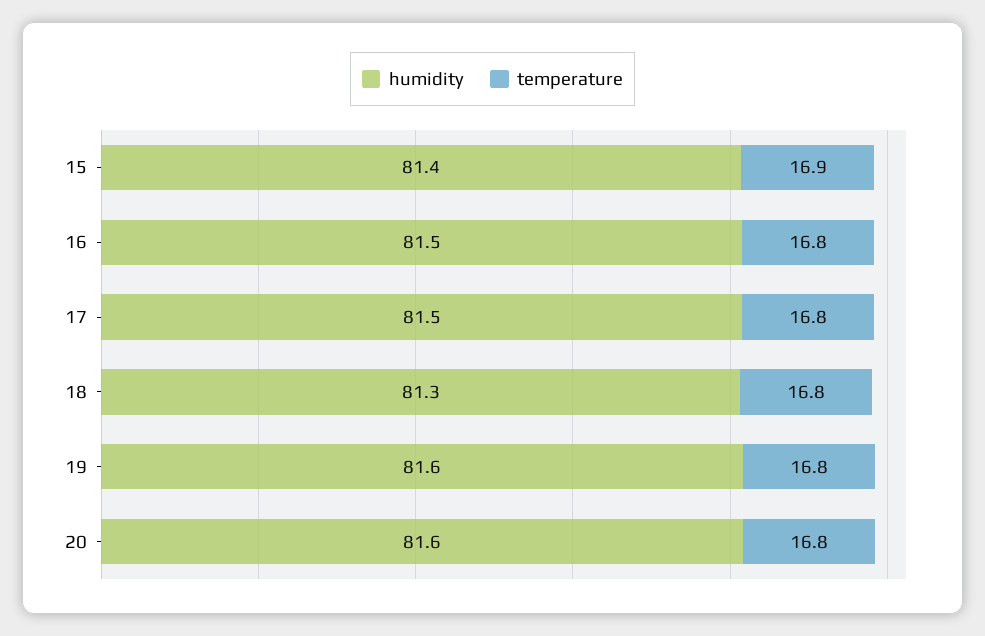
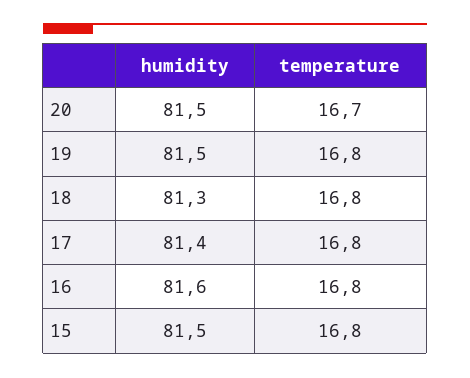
  {
    "humidity": {
-     "15": 81.4,
+     "15": 81.5,
-     "16": 81.5,
+     "16": 81.6,
-     "17": 81.5,
+     "17": 81.4,
      "18": 81.3,
-     "19": 81.6,
+     "19": 81.5,
-     "20": 81.6
+     "20": 81.5
    },
    "temperature": {
-     "15": 16.9,
+     "15": 16.8,
      "16": 16.8,
      "17": 16.8,
      "18": 16.8,
      "19": 16.8,
-     "20": 16.8
+     "20": 16.7
    }
  }

